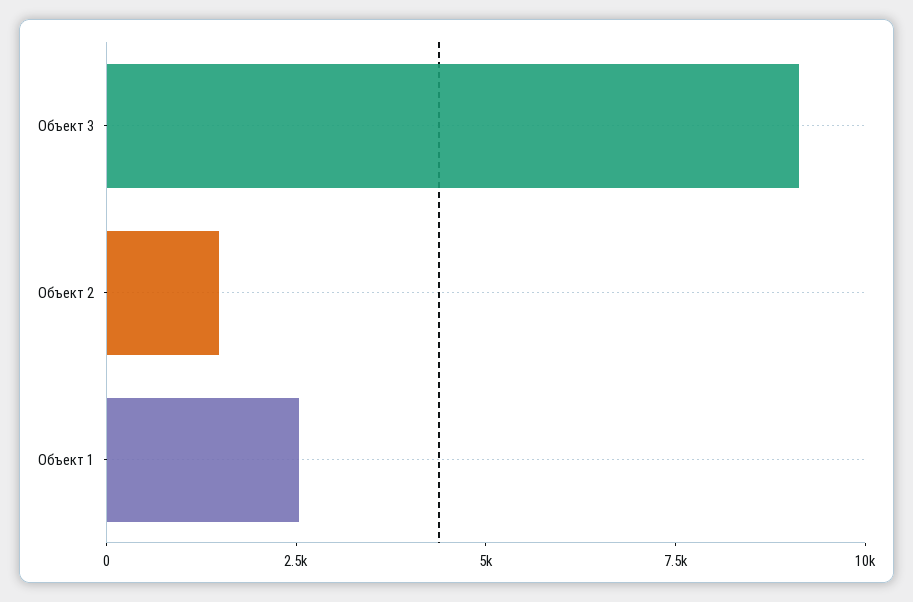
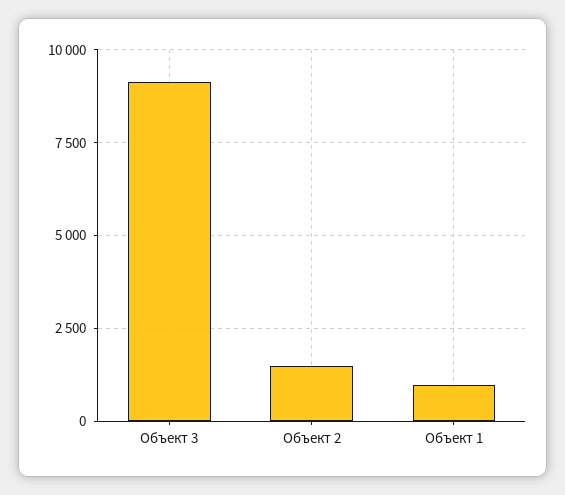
  {
    "Объект 3": 9250,
    "Объект 2": 1500,
-   "Объект 1": 2500
+   "Объект 1": 1000
  }

